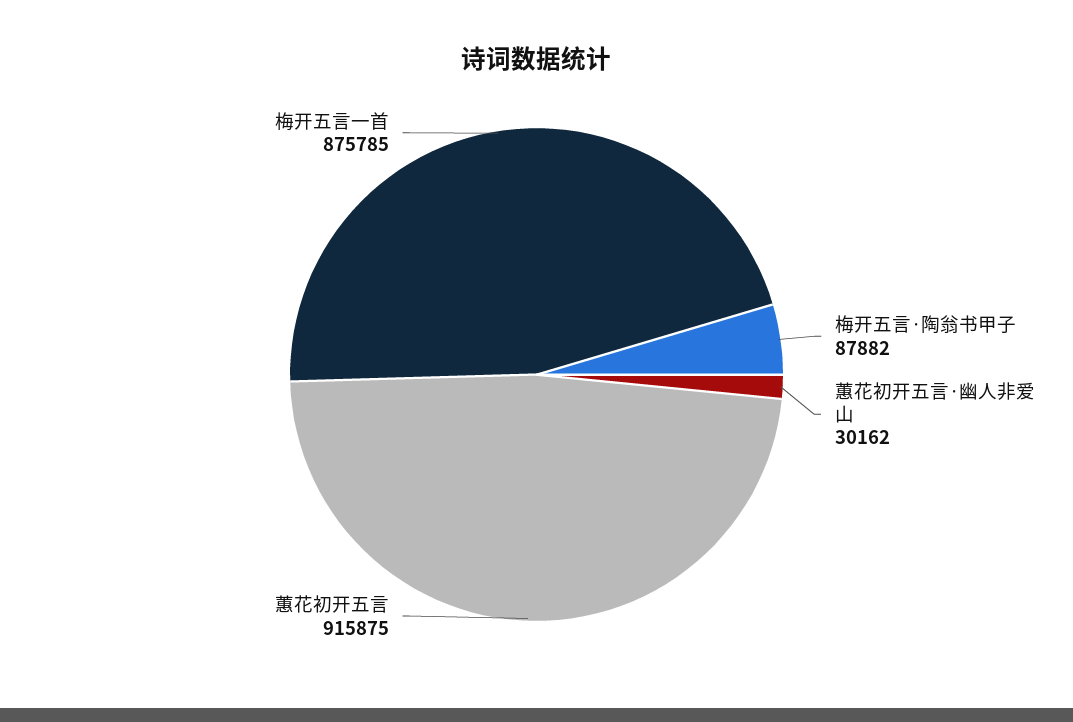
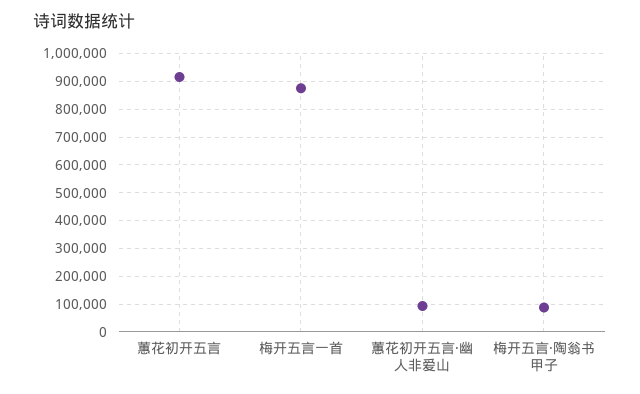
  {
    "梅开五言·陶翁书甲子": 87882,
-   "蕙花初开五言·幽人非爱山": 30162,
+   "蕙花初开五言·幽人非爱山": 100000,
    "蕙花初开五言": 915875,
    "梅开五言一首": 875785
  }

